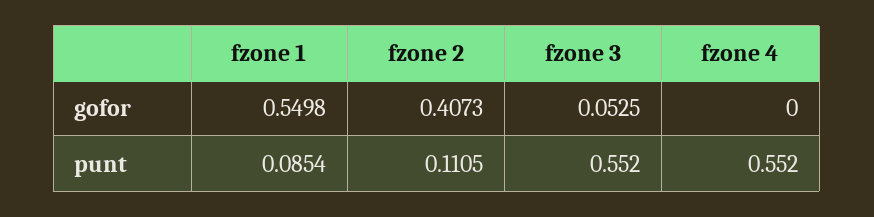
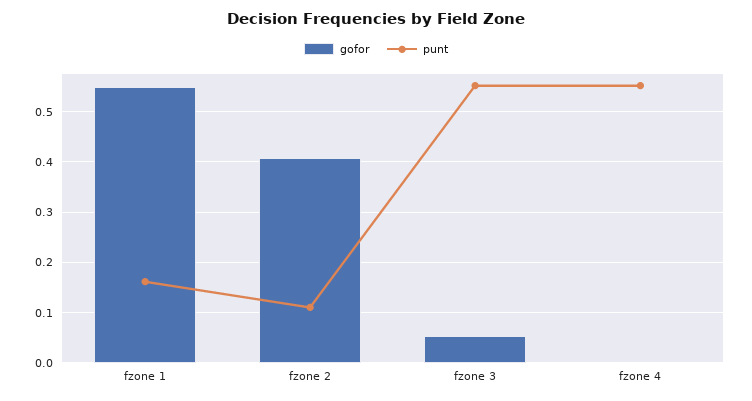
  {
    "gofor": {
      "fzone 1": 0.5498,
      "fzone 2": 0.4073,
      "fzone 3": 0.0525,
      "fzone 4": 0
    },
    "punt": {
-     "fzone 1": 0.0854,
+     "fzone 1": 0.16,
      "fzone 2": 0.1105,
      "fzone 3": 0.552,
      "fzone 4": 0.552
    }
  }

